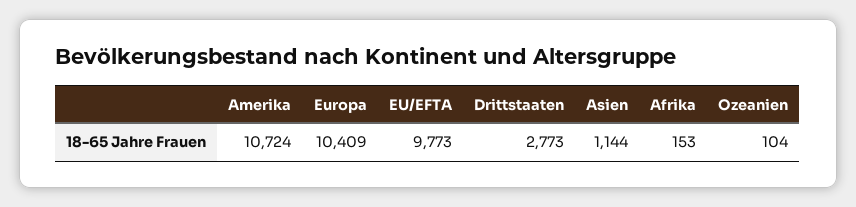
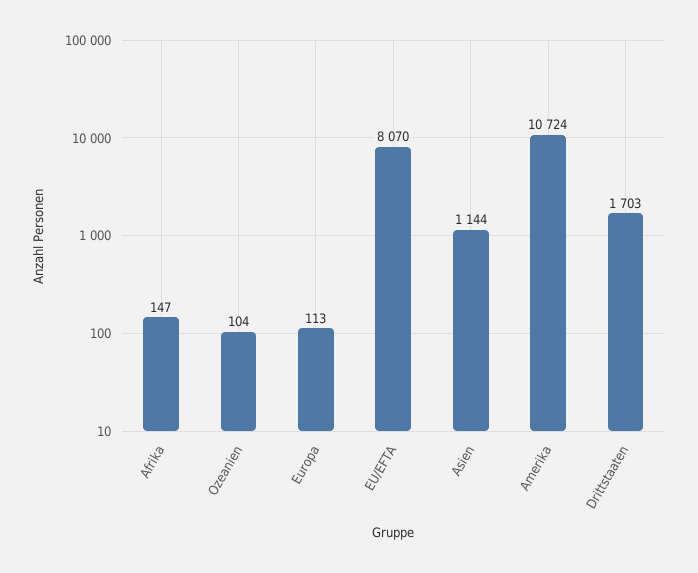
  {
    "Amerika": 10724,
-   "Europa": 10409,
+   "Europa": 113,
-   "EU/EFTA": 9773,
+   "EU/EFTA": 8070,
-   "Drittstaaten": 2773,
+   "Drittstaaten": 1703,
    "Asien": 1144,
-   "Afrika": 153,
+   "Afrika": 147,
    "Ozeanien": 104
  }

